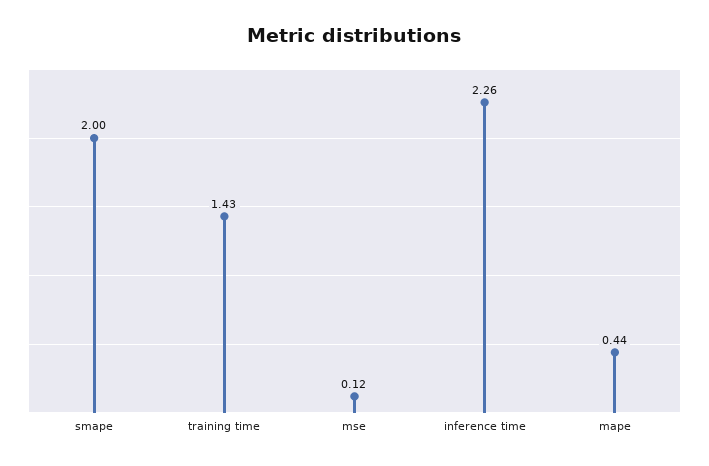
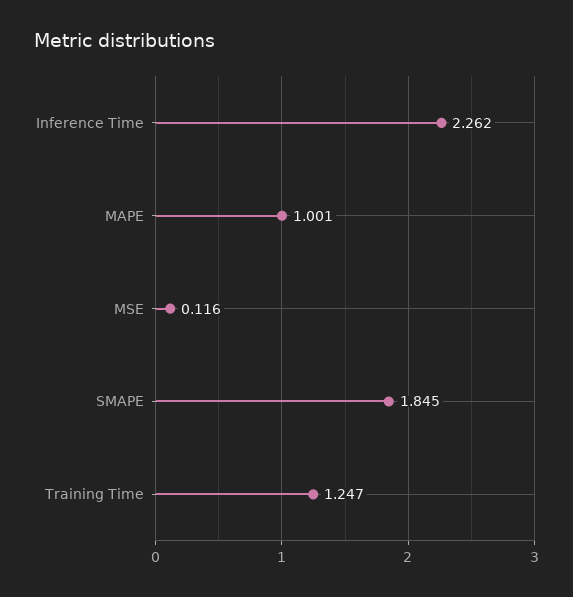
  {
-   "smape": 2,
+   "smape": 1.845,
-   "training time": 1.43,
+   "training time": 1.247,
    "mse": 0.116,
    "inference time": 2.262,
-   "mape": 0.44
+   "mape": 1.001
  }

